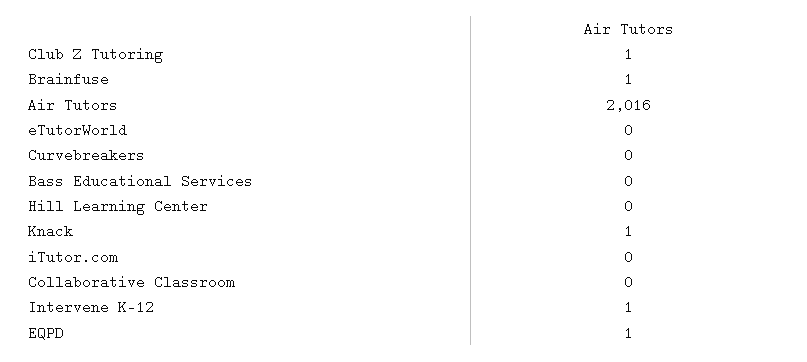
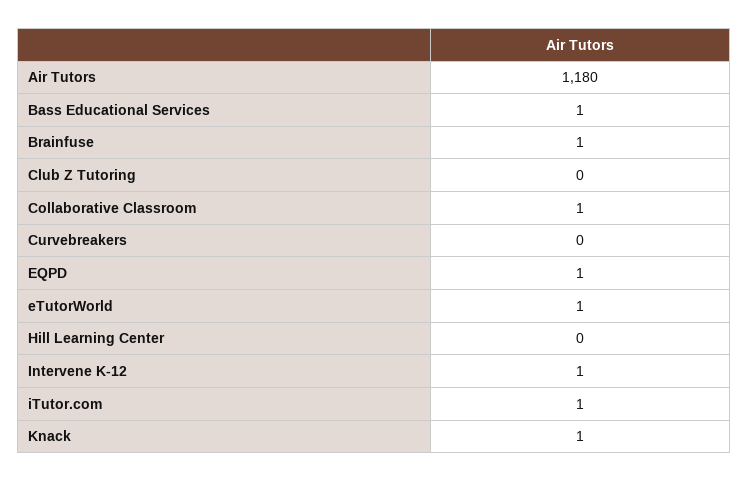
  {
-   "Club Z Tutoring": 1,
+   "Club Z Tutoring": 0,
    "Brainfuse": 1,
-   "Air Tutors": 2016,
+   "Air Tutors": 1180,
-   "eTutorWorld": 0,
+   "eTutorWorld": 1,
    "Curvebreakers": 0,
-   "Bass Educational Services": 0,
+   "Bass Educational Services": 1,
    "Hill Learning Center": 0,
    "Knack": 1,
-   "iTutor.com": 0,
+   "iTutor.com": 1,
-   "Collaborative Classroom": 0,
+   "Collaborative Classroom": 1,
    "Intervene K-12": 1,
    "EQPD": 1
  }

